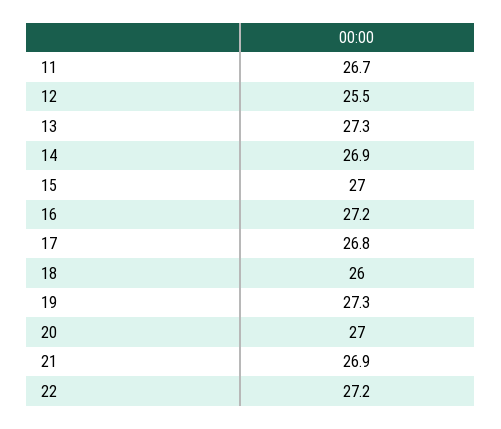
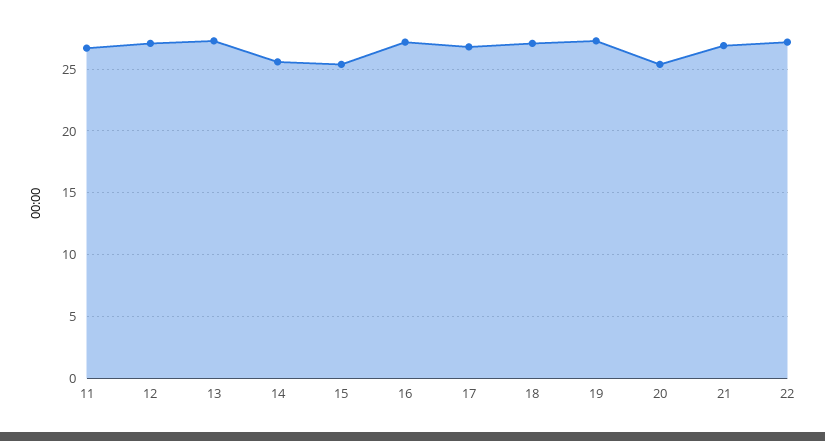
  {
    "11": 26.7,
-   "12": 25.5,
+   "12": 27,
    "13": 27.3,
-   "14": 26.9,
+   "14": 25.5,
-   "15": 27,
+   "15": 25.5,
    "16": 27.2,
    "17": 26.8,
-   "18": 26,
+   "18": 27,
    "19": 27.3,
-   "20": 27,
+   "20": 25.5,
    "21": 26.9,
    "22": 27.2
  }

